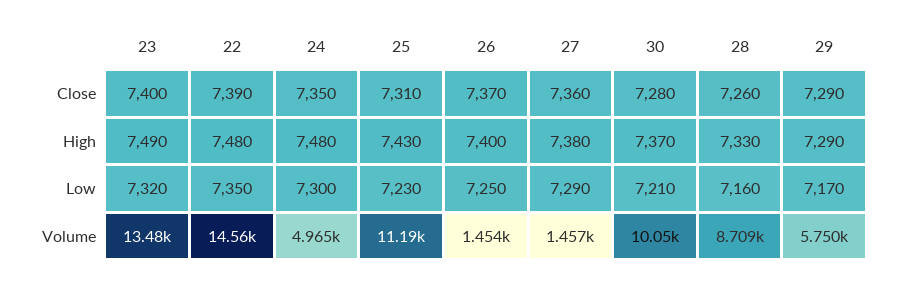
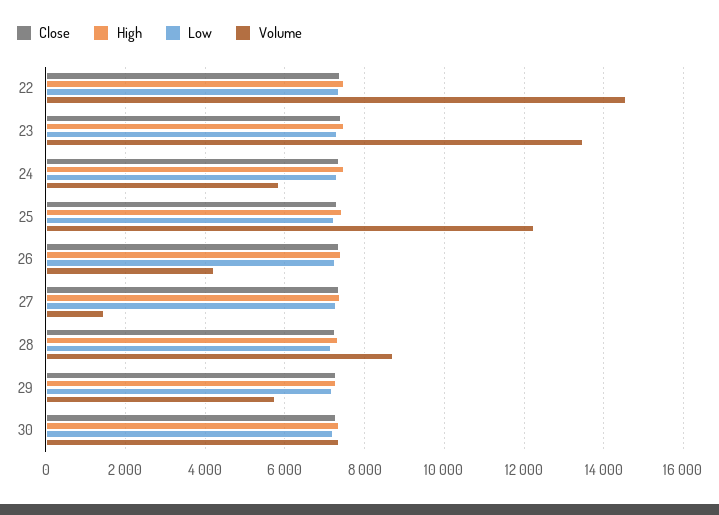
  {
    "Close": {
      "23": 7400,
      "22": 7390,
      "24": 7350,
      "25": 7310,
      "26": 7370,
      "27": 7360,
      "30": 7280,
      "28": 7260,
      "29": 7290
    },
    "High": {
      "23": 7490,
      "22": 7480,
      "24": 7480,
      "25": 7430,
      "26": 7400,
      "27": 7380,
      "30": 7370,
      "28": 7330,
      "29": 7290
    },
    "Low": {
      "23": 7320,
      "22": 7350,
      "24": 7300,
      "25": 7230,
      "26": 7250,
      "27": 7290,
      "30": 7210,
      "28": 7160,
      "29": 7170
    },
    "Volume": {
      "23": 13480,
      "22": 14560,
-     "24": 4965,
+     "24": 5800,
-     "25": 11190,
+     "25": 12200,
-     "26": 1454,
+     "26": 4200,
      "27": 1457,
-     "30": 10050,
+     "30": 7400,
      "28": 8709,
      "29": 5750
    }
  }

